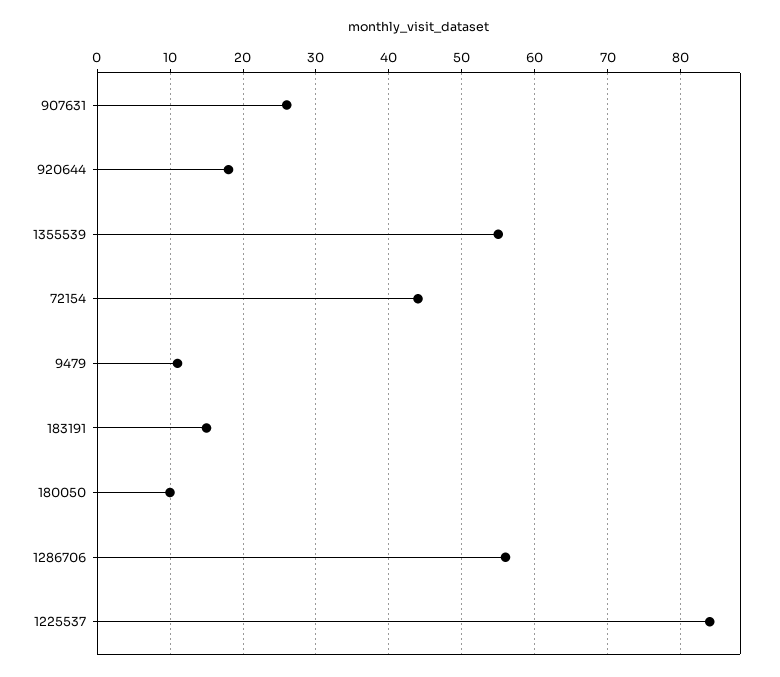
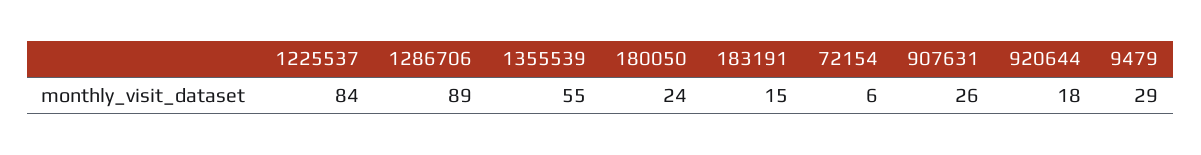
  {
    "907631": 26,
    "920644": 18,
    "1355539": 55,
-   "72154": 44,
+   "72154": 6,
-   "9479": 11,
+   "9479": 29,
    "183191": 15,
-   "180050": 10,
+   "180050": 24,
-   "1286706": 56,
+   "1286706": 89,
    "1225537": 84
  }

